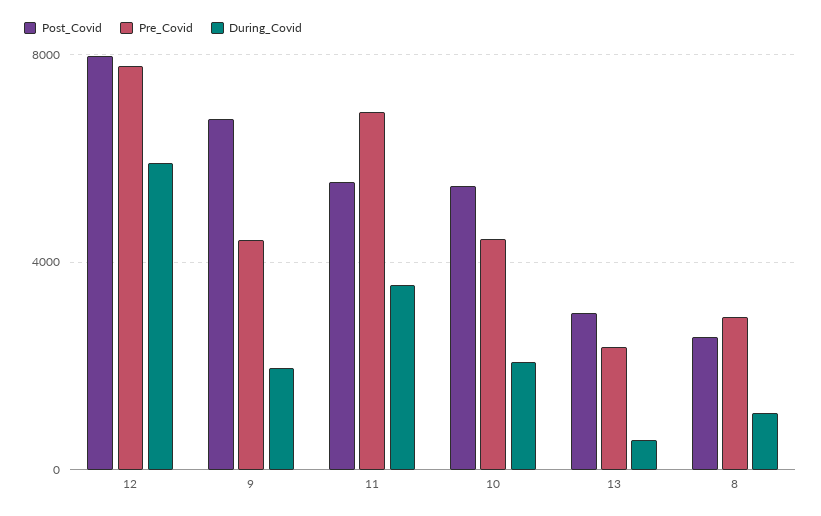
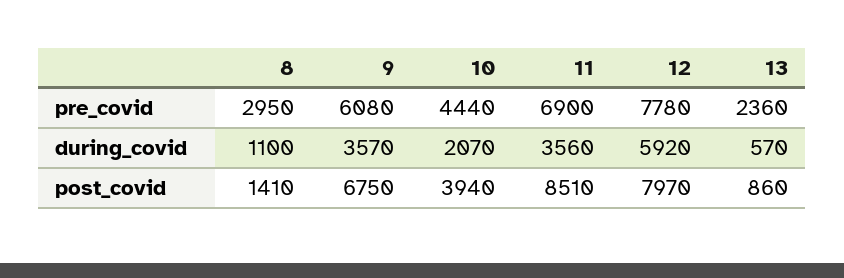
  {
    "Post_Covid": {
      "12": 7970,
      "9": 6750,
-     "11": 5500,
+     "11": 8510,
-     "10": 5500,
+     "10": 3940,
-     "13": 3000,
+     "13": 860,
-     "8": 2500
+     "8": 1410
    },
    "Pre_Covid": {
      "12": 7780,
-     "9": 4500,
+     "9": 6080,
      "11": 6900,
      "10": 4440,
      "13": 2360,
      "8": 2950
    },
    "During_Covid": {
      "12": 5920,
-     "9": 2000,
+     "9": 3570,
      "11": 3560,
      "10": 2070,
      "13": 570,
      "8": 1100
    }
  }

